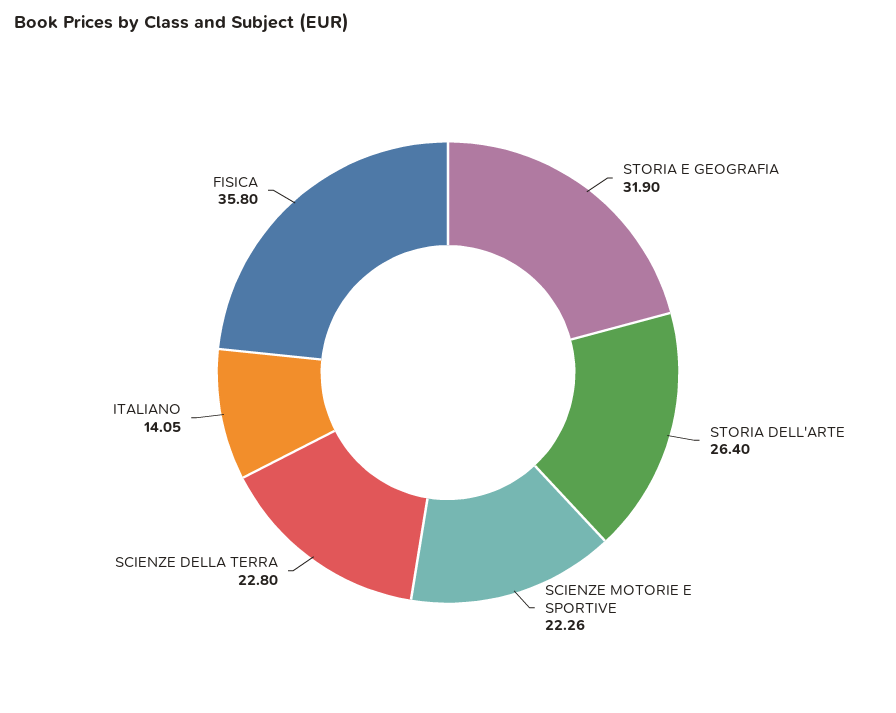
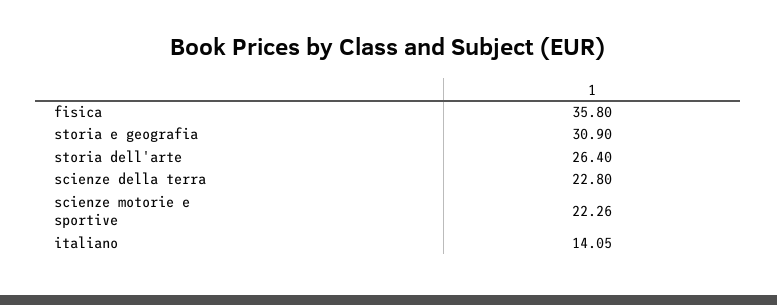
  {
-   "STORIA E GEOGRAFIA": 31.9,
+   "STORIA E GEOGRAFIA": 30.9,
    "STORIA DELL'ARTE": 26.4,
    "SCIENZE MOTORIE E SPORTIVE": 22.26,
    "SCIENZE DELLA TERRA": 22.8,
    "ITALIANO": 14.05,
    "FISICA": 35.8
  }

